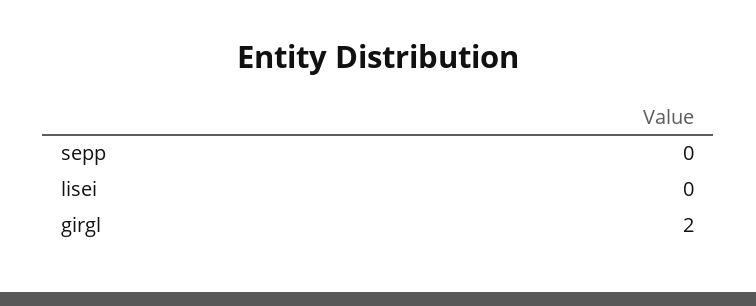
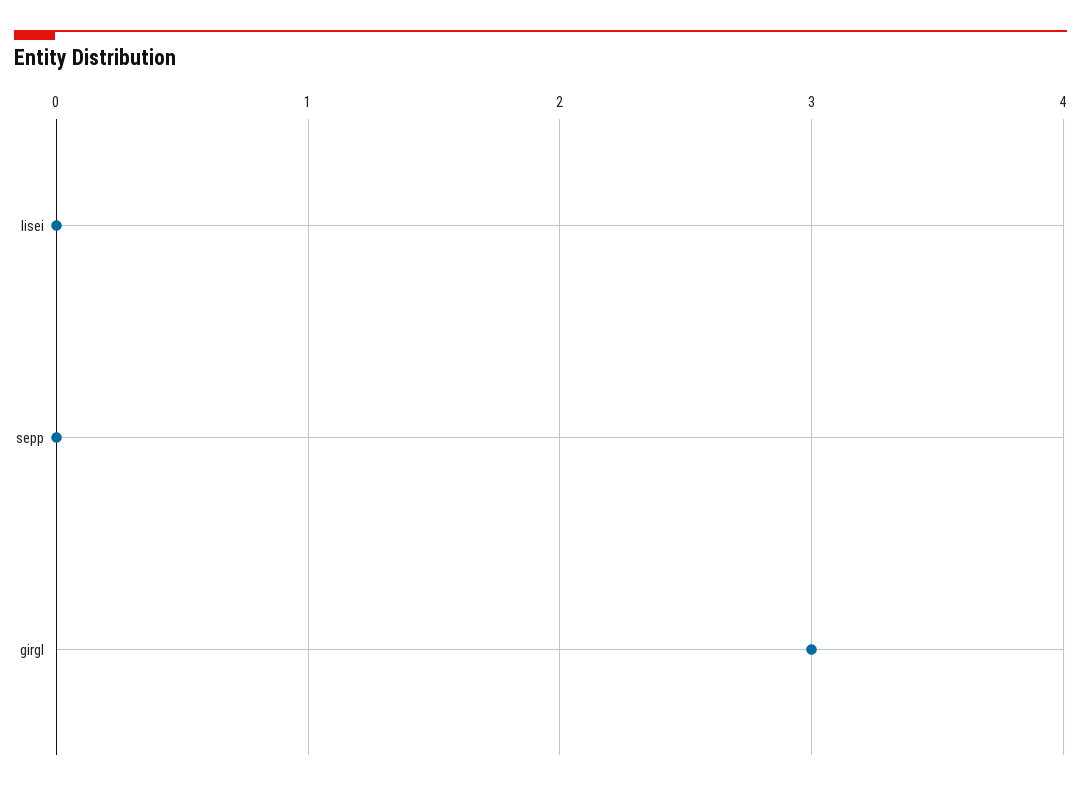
  {
    "sepp": 0,
    "lisei": 0,
-   "girgl": 2
+   "girgl": 3
  }

